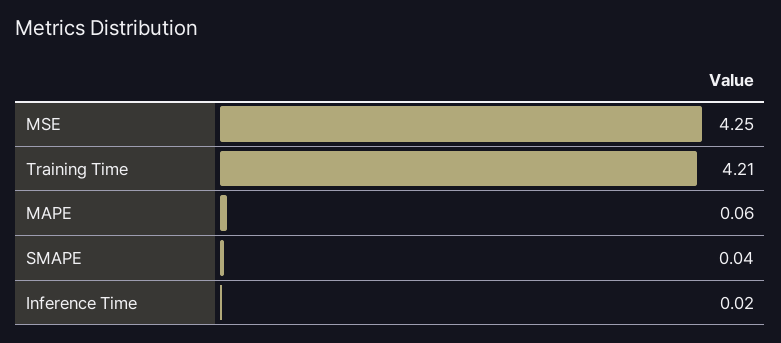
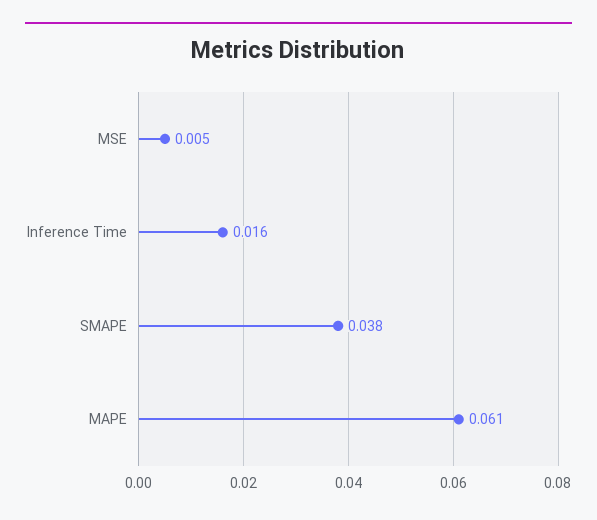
  {
-   "MSE": 4.25,
+   "MSE": 0.005,
-   "Training Time": 4.21,
    "MAPE": 0.061,
    "SMAPE": 0.038,
    "Inference Time": 0.016
  }

